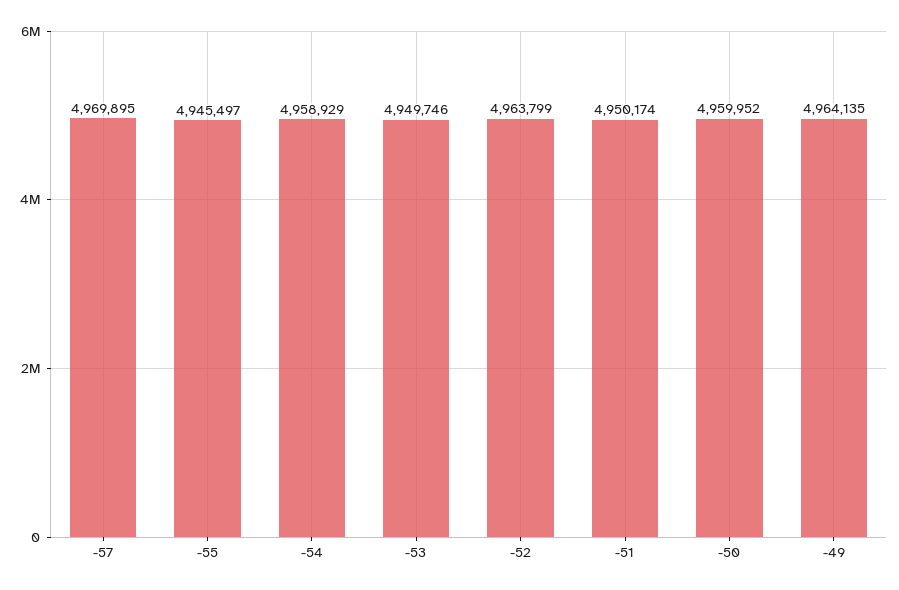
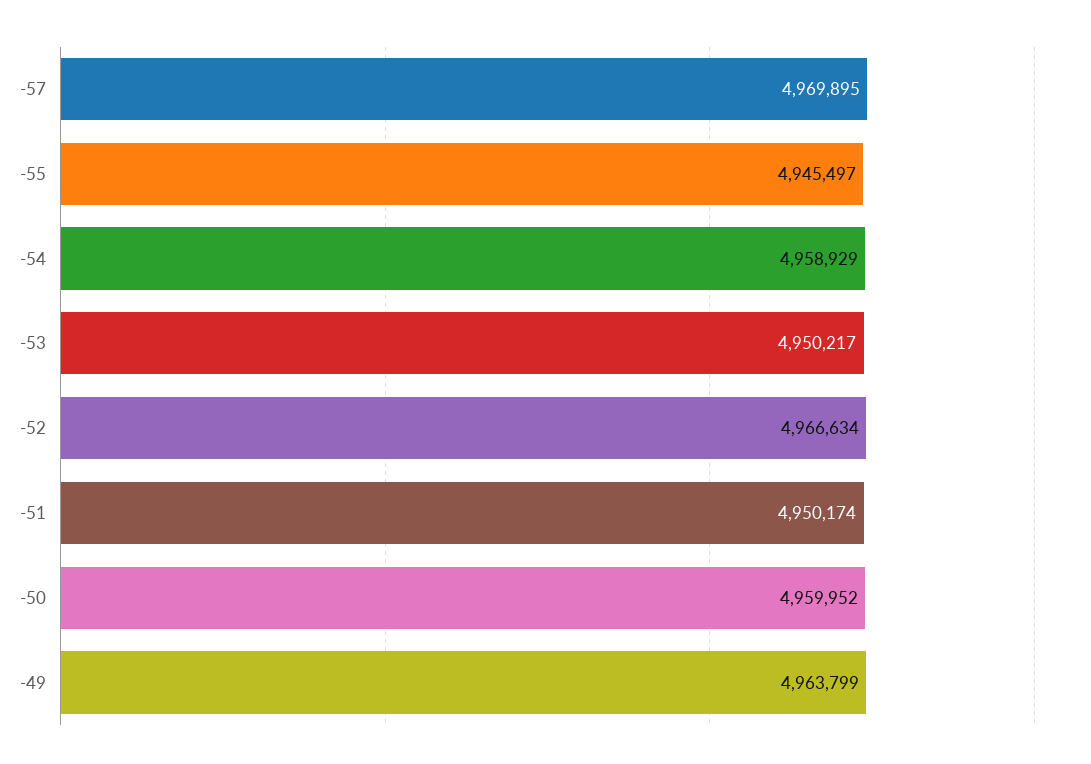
  {
    "-57": 4969895,
    "-55": 4945497,
    "-54": 4958929,
-   "-53": 4949746,
+   "-53": 4950217,
-   "-52": 4963799,
+   "-52": 4966634,
    "-51": 4950174,
    "-50": 4959952,
-   "-49": 4964135
+   "-49": 4963799
  }

